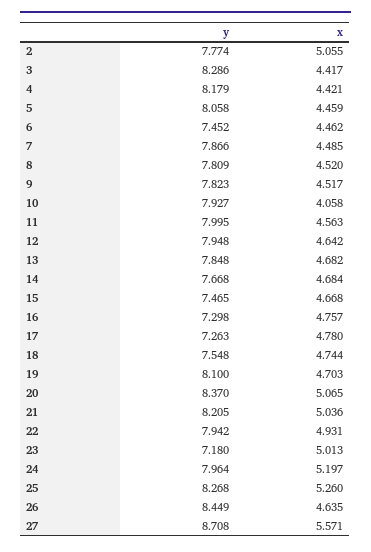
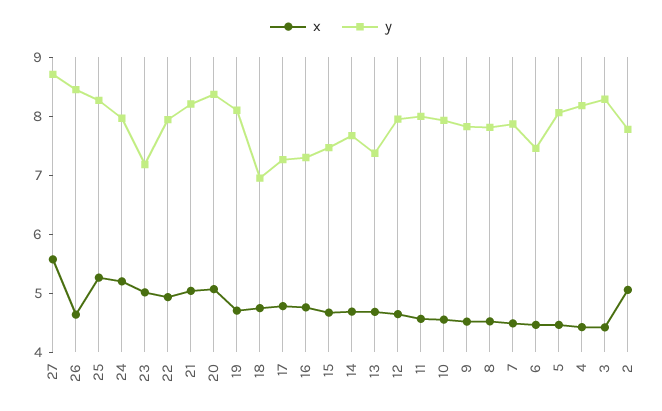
  {
    "y": {
      "2": 7.774,
      "3": 8.286,
      "4": 8.179,
      "5": 8.058,
      "6": 7.452,
      "7": 7.866,
      "8": 7.809,
      "9": 7.823,
      "10": 7.927,
      "11": 7.995,
      "12": 7.948,
-     "13": 7.848,
+     "13": 7.4,
      "14": 7.668,
      "15": 7.465,
      "16": 7.298,
      "17": 7.263,
-     "18": 7.548,
+     "18": 7,
      "19": 8.1,
      "20": 8.37,
      "21": 8.205,
      "22": 7.942,
      "23": 7.18,
      "24": 7.964,
      "25": 8.268,
      "26": 8.449,
      "27": 8.708
    },
    "x": {
      "2": 5.055,
      "3": 4.417,
      "4": 4.421,
      "5": 4.459,
      "6": 4.462,
      "7": 4.485,
      "8": 4.52,
      "9": 4.517,
-     "10": 4.058,
+     "10": 4.6,
      "11": 4.563,
      "12": 4.642,
      "13": 4.682,
      "14": 4.684,
      "15": 4.668,
      "16": 4.757,
      "17": 4.78,
      "18": 4.744,
      "19": 4.703,
      "20": 5.065,
      "21": 5.036,
      "22": 4.931,
      "23": 5.013,
      "24": 5.197,
      "25": 5.26,
      "26": 4.635,
      "27": 5.571
    }
  }

